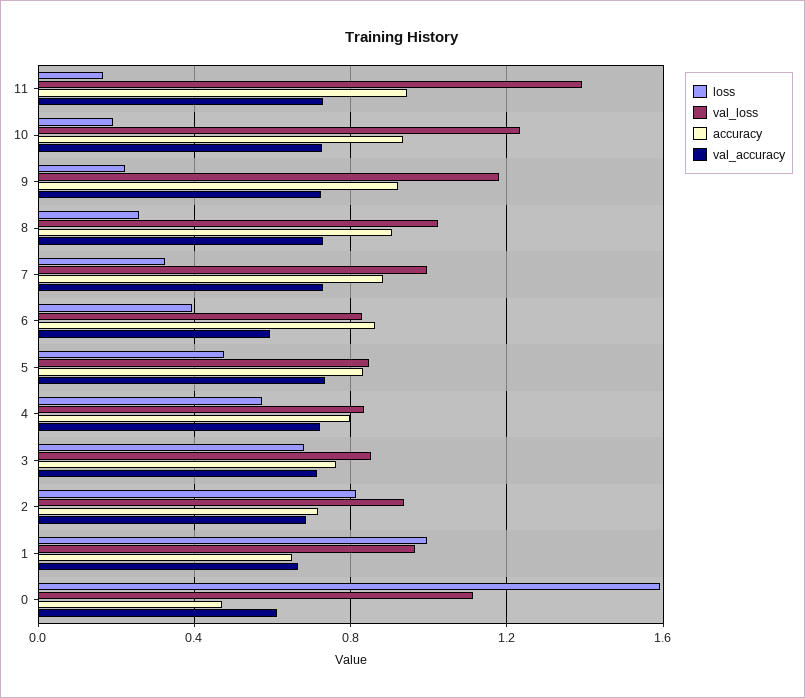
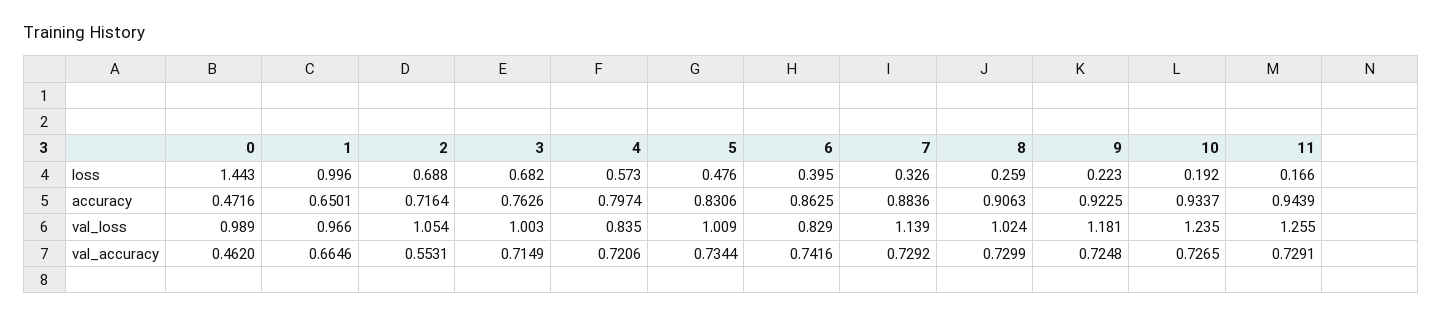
  {
    "loss": {
      "11": 0.166,
      "10": 0.192,
      "9": 0.223,
      "8": 0.259,
      "7": 0.326,
      "6": 0.395,
      "5": 0.476,
      "4": 0.573,
      "3": 0.682,
-     "2": 0.8,
+     "2": 0.688,
      "1": 0.996,
-     "0": 1.6
+     "0": 1.443
    },
    "val_loss": {
-     "11": 1.4,
+     "11": 1.255,
      "10": 1.235,
      "9": 1.181,
      "8": 1.024,
-     "7": 1,
+     "7": 1.139,
      "6": 0.829,
-     "5": 0.85,
+     "5": 1.009,
      "4": 0.835,
-     "3": 0.85,
+     "3": 1.003,
-     "2": 0.95,
+     "2": 1.054,
      "1": 0.966,
-     "0": 1.1
+     "0": 0.989
    },
    "accuracy": {
      "11": 0.9439,
      "10": 0.9337,
      "9": 0.9225,
      "8": 0.9063,
      "7": 0.8836,
      "6": 0.8625,
      "5": 0.8306,
      "4": 0.7974,
      "3": 0.7626,
      "2": 0.7164,
      "1": 0.6501,
      "0": 0.4716
    },
    "val_accuracy": {
      "11": 0.7291,
      "10": 0.7265,
      "9": 0.7248,
      "8": 0.7299,
      "7": 0.7292,
-     "6": 0.6,
+     "6": 0.7416,
      "5": 0.7344,
      "4": 0.7206,
      "3": 0.7149,
-     "2": 0.7,
+     "2": 0.5531,
      "1": 0.6646,
-     "0": 0.6
+     "0": 0.462
    }
  }

